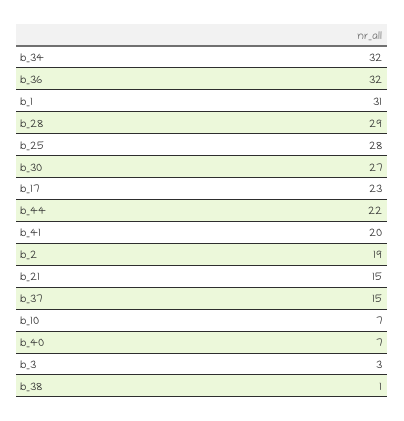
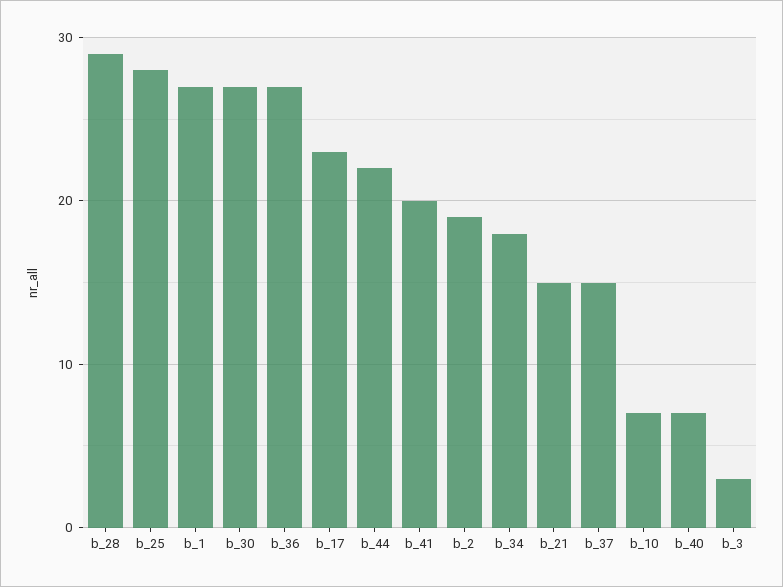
  {
-   "b_34": 32,
+   "b_34": 18,
-   "b_36": 32,
+   "b_36": 27,
-   "b_1": 31,
+   "b_1": 27,
    "b_28": 29,
    "b_25": 28,
    "b_30": 27,
    "b_17": 23,
    "b_44": 22,
    "b_41": 20,
    "b_2": 19,
    "b_21": 15,
    "b_37": 15,
    "b_10": 7,
    "b_40": 7,
-   "b_3": 3,
+   "b_3": 3
-   "b_38": 1
  }

